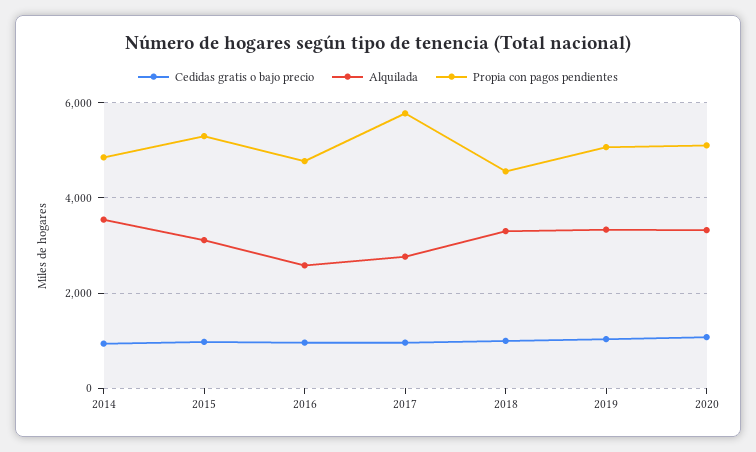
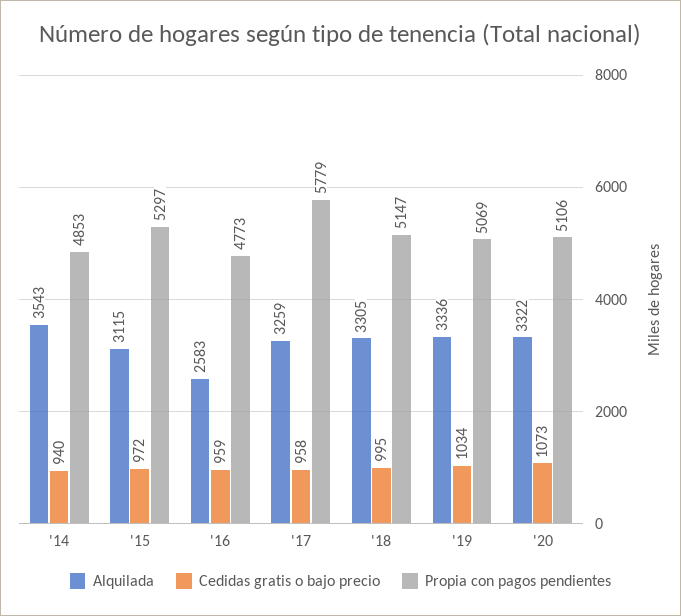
  {
    "Cedidas gratis o bajo precio": {
      "2014": 940,
      "2015": 972,
      "2016": 959,
      "2017": 958,
      "2018": 995,
      "2019": 1034,
      "2020": 1073
    },
    "Alquilada": {
      "2014": 3543,
      "2015": 3115,
      "2016": 2583,
-     "2017": 2800,
+     "2017": 3259,
      "2018": 3305,
      "2019": 3336,
      "2020": 3322
    },
    "Propia con pagos pendientes": {
      "2014": 4853,
      "2015": 5297,
      "2016": 4773,
      "2017": 5779,
-     "2018": 4600,
+     "2018": 5147,
      "2019": 5069,
      "2020": 5106
    }
  }

